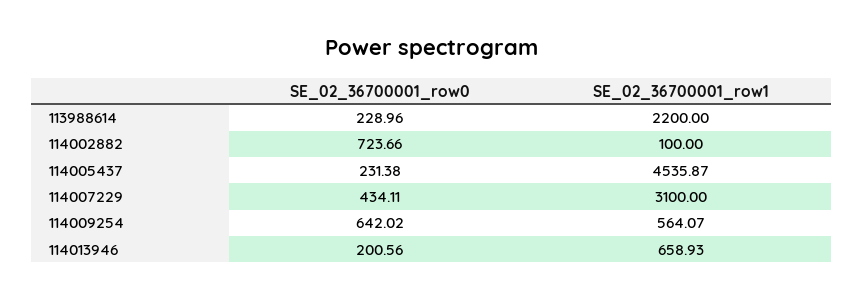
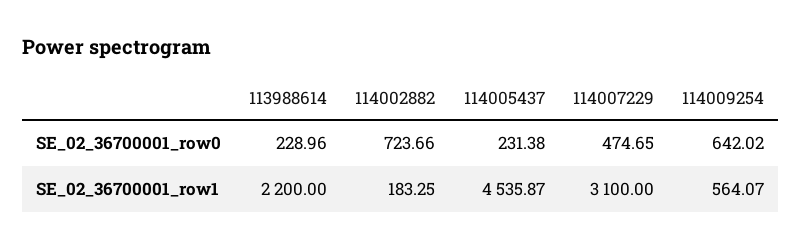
  {
    "SE_02_36700001_row0": {
      "113988614": 228.96,
      "114002882": 723.66,
      "114005437": 231.38,
-     "114007229": 434.11,
+     "114007229": 474.65,
-     "114009254": 642.02,
+     "114009254": 642.02
-     "114013946": 200.56
    },
    "SE_02_36700001_row1": {
      "113988614": 2200,
-     "114002882": 100,
+     "114002882": 183.25,
      "114005437": 4535.87,
      "114007229": 3100,
-     "114009254": 564.07,
+     "114009254": 564.07
-     "114013946": 658.93
    }
  }

